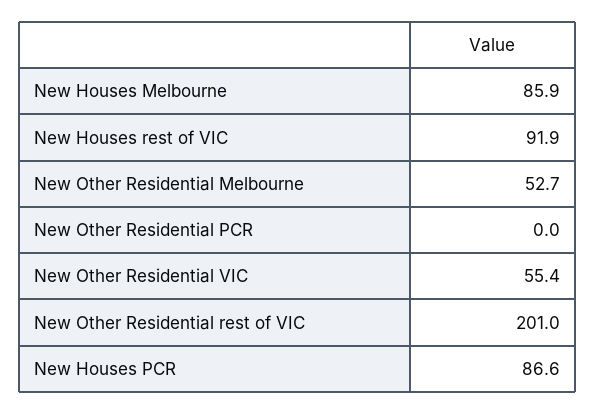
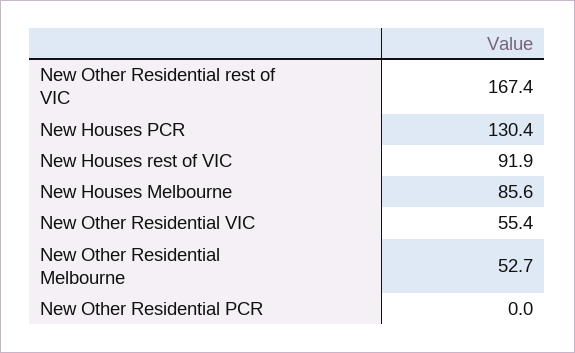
  {
-   "New Houses Melbourne": 85.9,
+   "New Houses Melbourne": 85.6,
    "New Houses rest of VIC": 91.9,
    "New Other Residential Melbourne": 52.7,
    "New Other Residential PCR": 0,
    "New Other Residential VIC": 55.4,
-   "New Other Residential rest of VIC": 201,
+   "New Other Residential rest of VIC": 167.4,
-   "New Houses PCR": 86.6
+   "New Houses PCR": 130.4
  }

